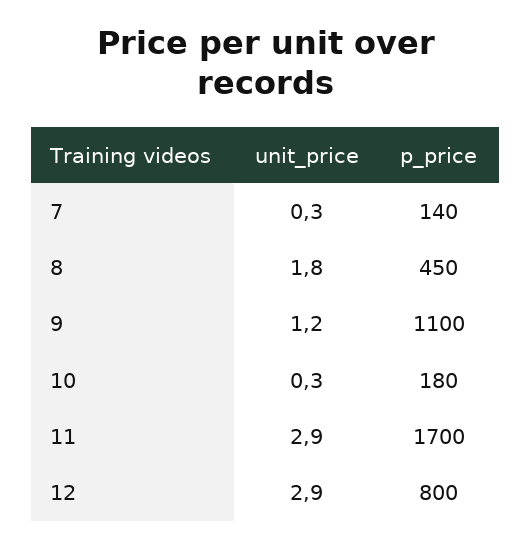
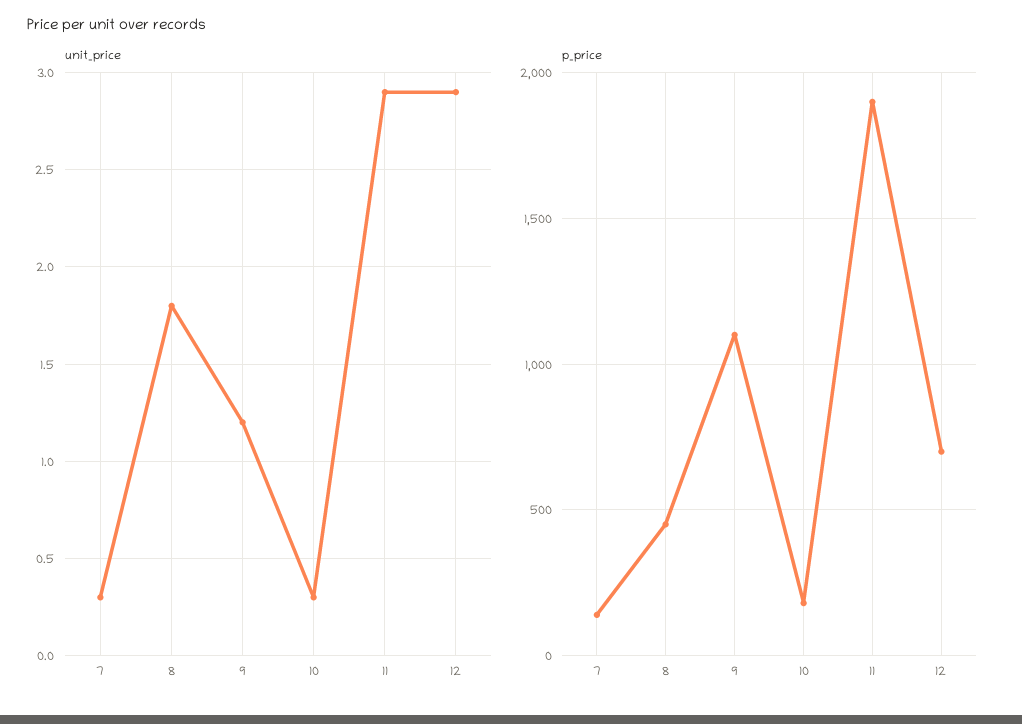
  {
    "unit_price": {
      "7": 0.3,
      "8": 1.8,
      "9": 1.2,
      "10": 0.3,
      "11": 2.9,
      "12": 2.9
    },
    "p_price": {
      "7": 140,
      "8": 450,
      "9": 1100,
      "10": 180,
-     "11": 1700,
+     "11": 1900,
-     "12": 800
+     "12": 700
    }
  }

